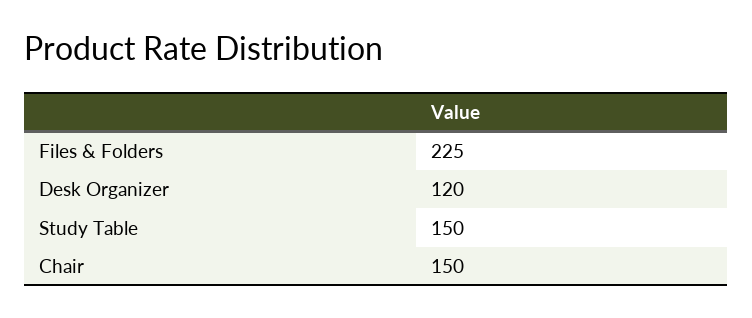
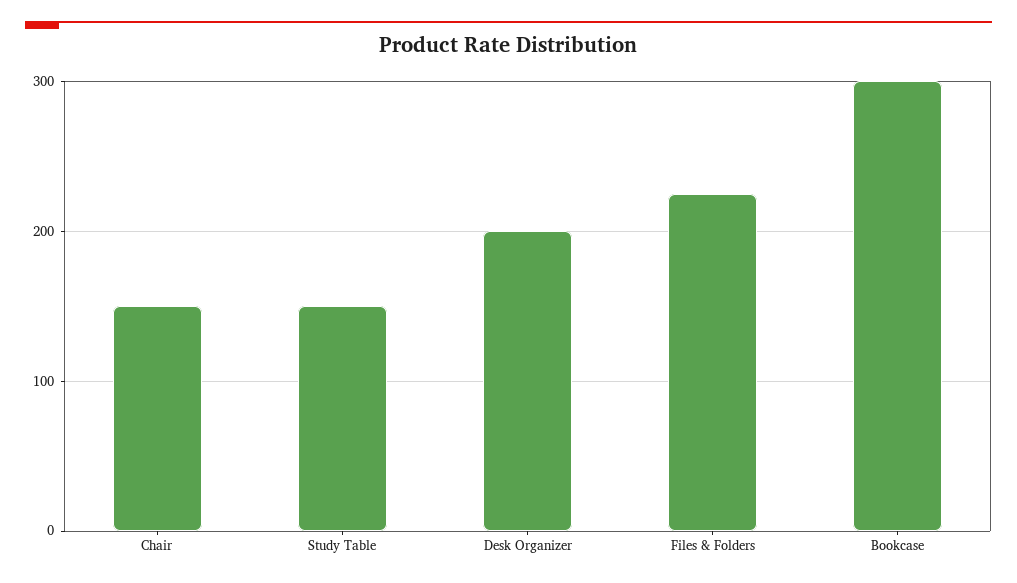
  {
    "Files & Folders": 225,
-   "Desk Organizer": 120,
+   "Desk Organizer": 200,
    "Study Table": 150,
-   "Chair": 150
+   "Chair": 150,
+   "Bookcase": 300
  }

